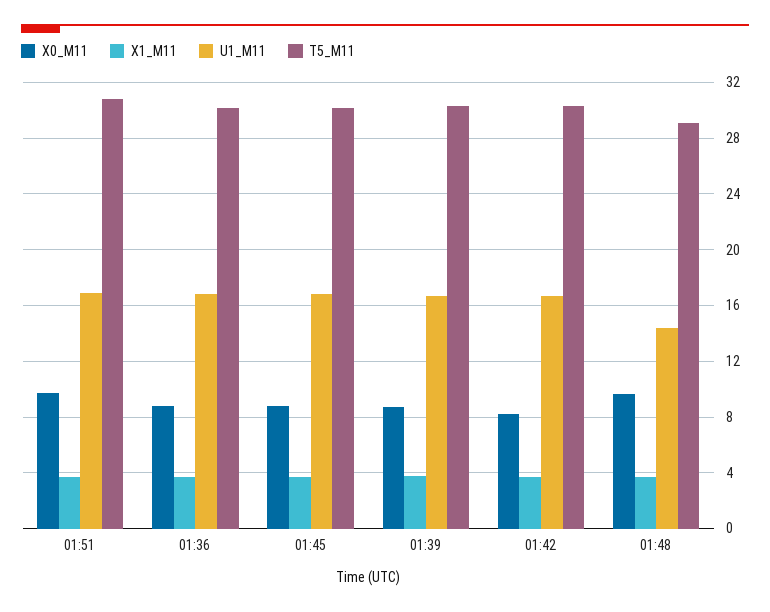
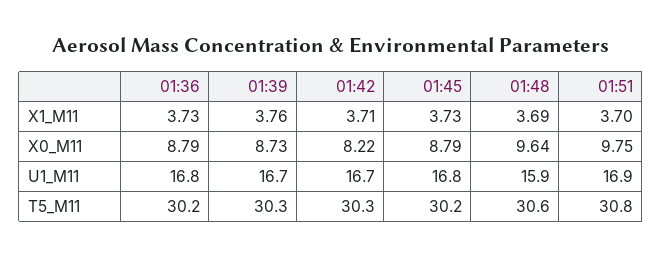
  {
    "X0_M11": {
      "01:51": 9.75,
      "01:36": 8.79,
      "01:45": 8.79,
      "01:39": 8.73,
      "01:42": 8.22,
      "01:48": 9.64
    },
    "X1_M11": {
      "01:51": 3.7,
      "01:36": 3.73,
      "01:45": 3.73,
      "01:39": 3.76,
      "01:42": 3.71,
      "01:48": 3.69
    },
    "U1_M11": {
      "01:51": 16.9,
      "01:36": 16.8,
      "01:45": 16.8,
      "01:39": 16.7,
      "01:42": 16.7,
-     "01:48": 14.5
+     "01:48": 15.9
    },
    "T5_M11": {
      "01:51": 30.8,
      "01:36": 30.2,
      "01:45": 30.2,
      "01:39": 30.3,
      "01:42": 30.3,
-     "01:48": 29
+     "01:48": 30.6
    }
  }

